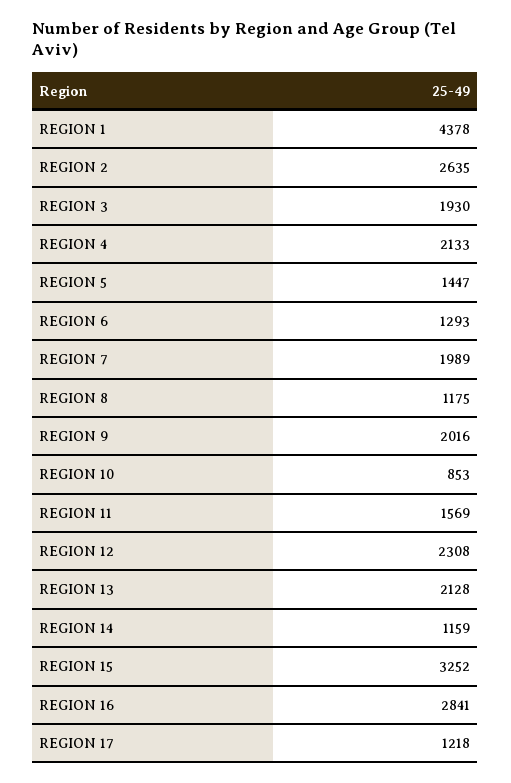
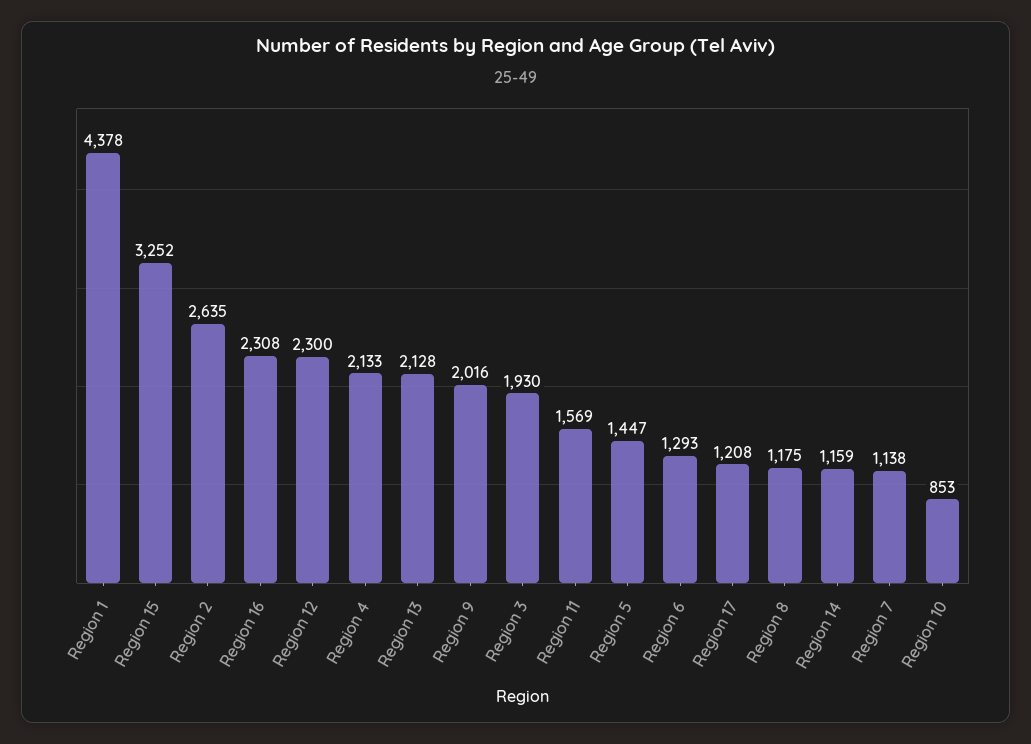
  {
    "REGION 1": 4378,
    "REGION 2": 2635,
    "REGION 3": 1930,
    "REGION 4": 2133,
    "REGION 5": 1447,
    "REGION 6": 1293,
-   "REGION 7": 1989,
+   "REGION 7": 1138,
    "REGION 8": 1175,
    "REGION 9": 2016,
    "REGION 10": 853,
    "REGION 11": 1569,
-   "REGION 12": 2308,
+   "REGION 12": 2300,
    "REGION 13": 2128,
    "REGION 14": 1159,
    "REGION 15": 3252,
-   "REGION 16": 2841,
+   "REGION 16": 2308,
-   "REGION 17": 1218
+   "REGION 17": 1208
  }

